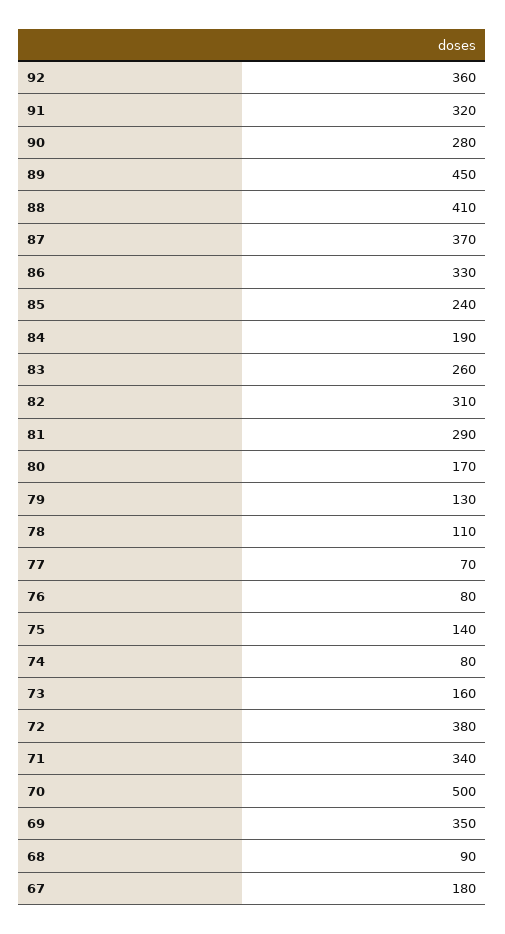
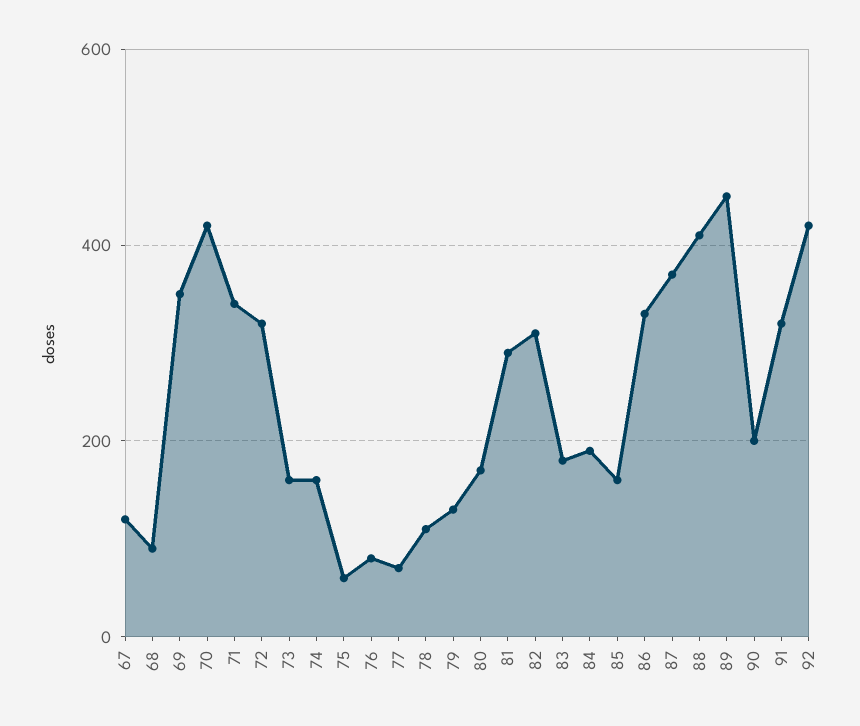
  {
-   "92": 360,
+   "92": 420,
    "91": 320,
-   "90": 280,
+   "90": 200,
    "89": 450,
    "88": 410,
    "87": 370,
    "86": 330,
-   "85": 240,
+   "85": 160,
    "84": 190,
-   "83": 260,
+   "83": 180,
    "82": 310,
    "81": 290,
    "80": 170,
    "79": 130,
    "78": 110,
    "77": 70,
    "76": 80,
-   "75": 140,
+   "75": 60,
-   "74": 80,
+   "74": 160,
    "73": 160,
-   "72": 380,
+   "72": 320,
    "71": 340,
-   "70": 500,
+   "70": 420,
    "69": 350,
    "68": 90,
-   "67": 180
+   "67": 120
  }

